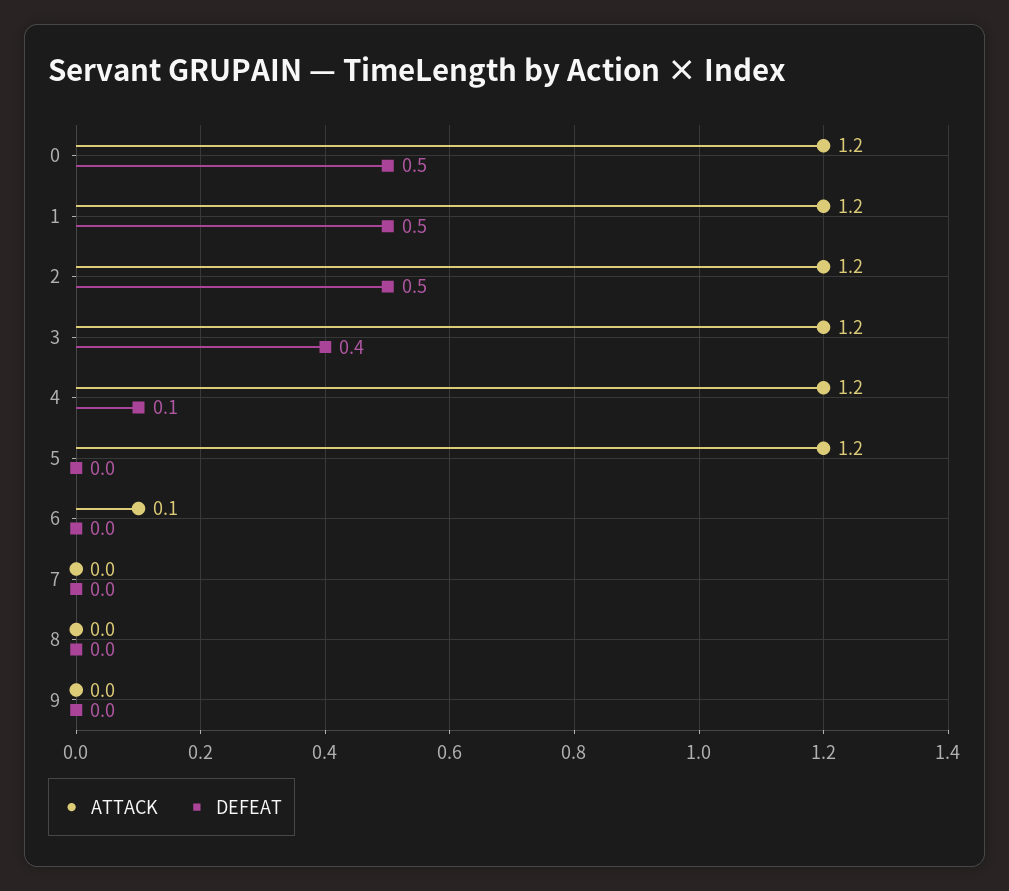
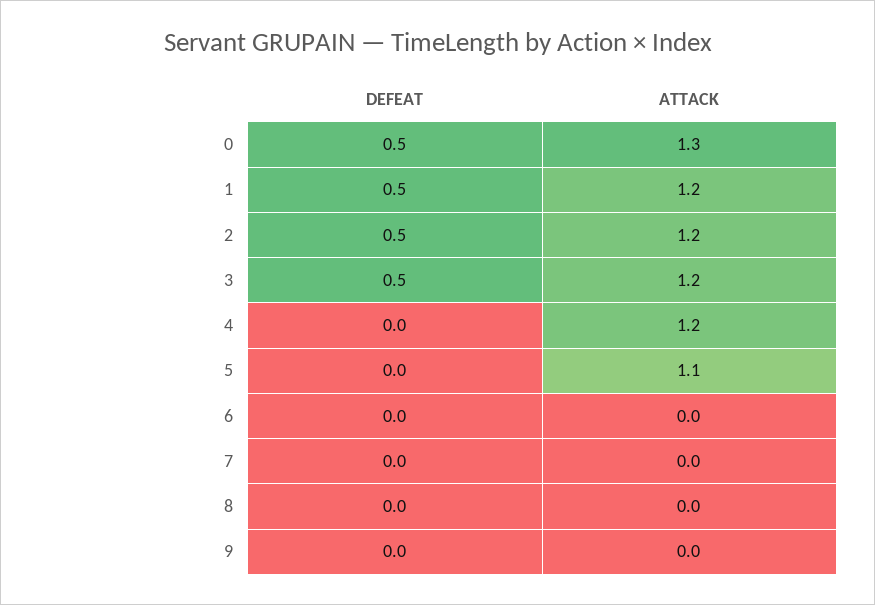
  {
    "ATTACK": {
-     "0": 1.2,
+     "0": 1.3,
      "1": 1.2,
      "2": 1.2,
      "3": 1.2,
      "4": 1.2,
-     "5": 1.2,
+     "5": 1.1,
-     "6": 0.1,
+     "6": 0,
      "7": 0,
      "8": 0,
      "9": 0
    },
    "DEFEAT": {
      "0": 0.5,
      "1": 0.5,
      "2": 0.5,
-     "3": 0.4,
+     "3": 0.5,
-     "4": 0.1,
+     "4": 0,
      "5": 0,
      "6": 0,
      "7": 0,
      "8": 0,
      "9": 0
    }
  }

